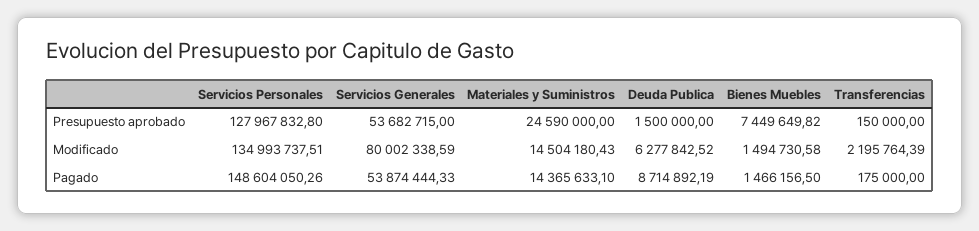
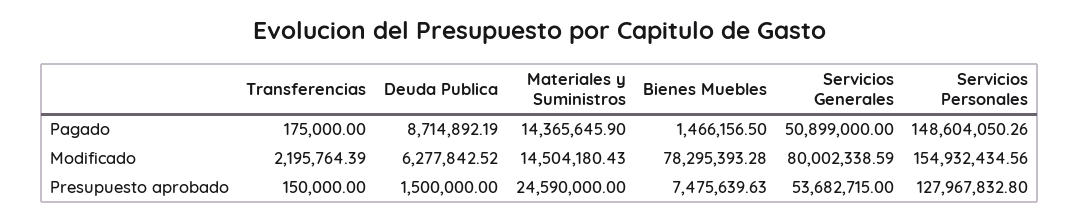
  {
    "Servicios Personales": {
      "Presupuesto aprobado": 127967832.8,
-     "Modificado": 134993737.51,
+     "Modificado": 154932434.56,
      "Pagado": 148604050.26
    },
    "Servicios Generales": {
      "Presupuesto aprobado": 53682715,
      "Modificado": 80002338.59,
-     "Pagado": 53874444.33
+     "Pagado": 50899000
    },
    "Materiales y Suministros": {
      "Presupuesto aprobado": 24590000,
      "Modificado": 14504180.43,
-     "Pagado": 14365633.1
+     "Pagado": 14365645.9
    },
    "Deuda Publica": {
      "Presupuesto aprobado": 1500000,
      "Modificado": 6277842.52,
      "Pagado": 8714892.19
    },
    "Bienes Muebles": {
-     "Presupuesto aprobado": 7449649.82,
+     "Presupuesto aprobado": 7475639.63,
-     "Modificado": 1494730.58,
+     "Modificado": 78295393.28,
      "Pagado": 1466156.5
    },
    "Transferencias": {
      "Presupuesto aprobado": 150000,
      "Modificado": 2195764.39,
      "Pagado": 175000
    }
  }

